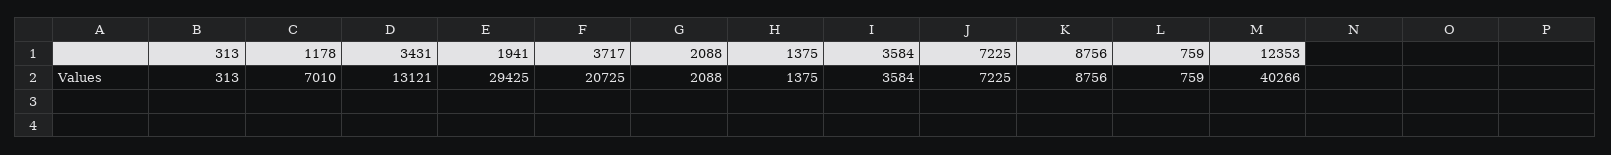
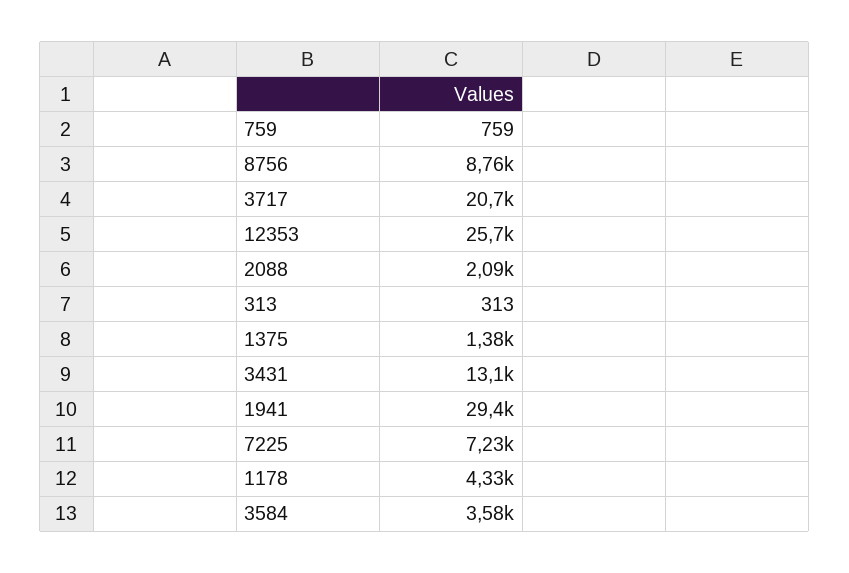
  {
    "313": 313,
-   "1178": 7010,
+   "1178": 4330,
    "3431": 13121,
    "1941": 29425,
    "3717": 20725,
    "2088": 2088,
    "1375": 1375,
    "3584": 3584,
    "7225": 7225,
    "8756": 8756,
    "759": 759,
-   "12353": 40266
+   "12353": 25700
  }

